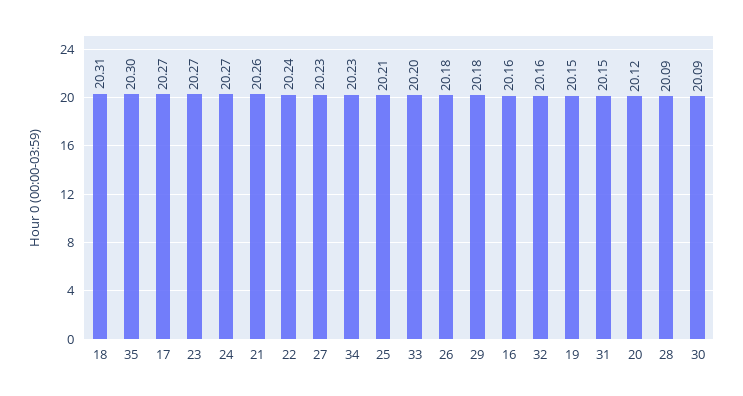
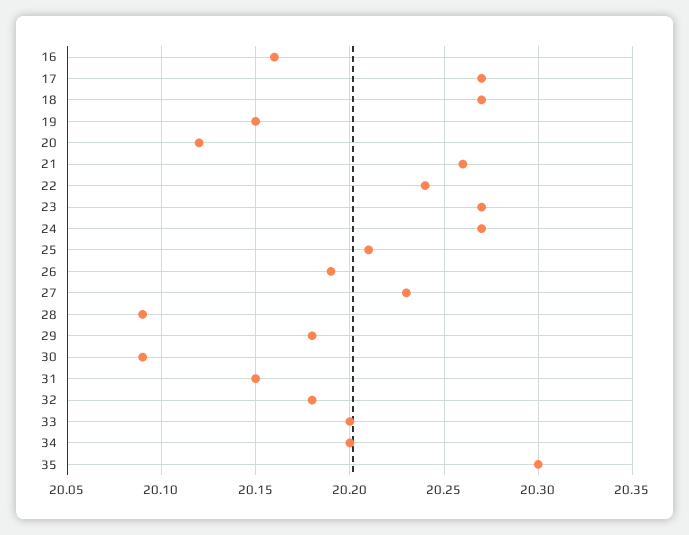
  {
-   "18": 20.31,
+   "18": 20.27,
    "35": 20.3,
    "17": 20.27,
    "23": 20.27,
    "24": 20.27,
    "21": 20.26,
    "22": 20.24,
    "27": 20.23,
-   "34": 20.23,
+   "34": 20.2,
    "25": 20.21,
    "33": 20.2,
-   "26": 20.18,
+   "26": 20.19,
    "29": 20.18,
    "16": 20.16,
-   "32": 20.16,
+   "32": 20.18,
    "19": 20.15,
    "31": 20.15,
    "20": 20.12,
    "28": 20.09,
    "30": 20.09
  }

